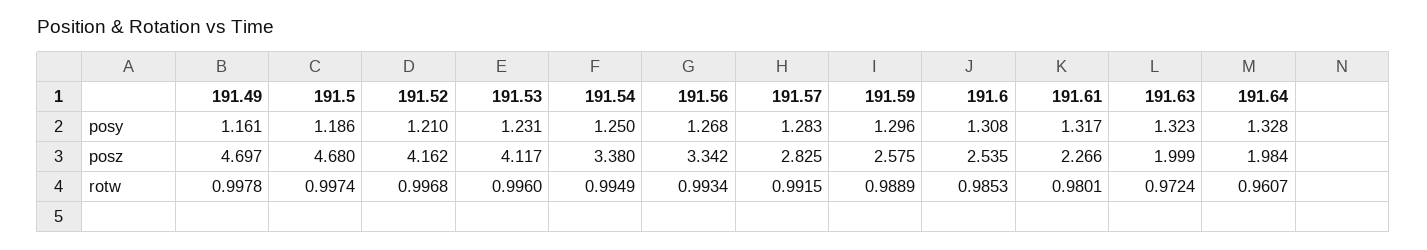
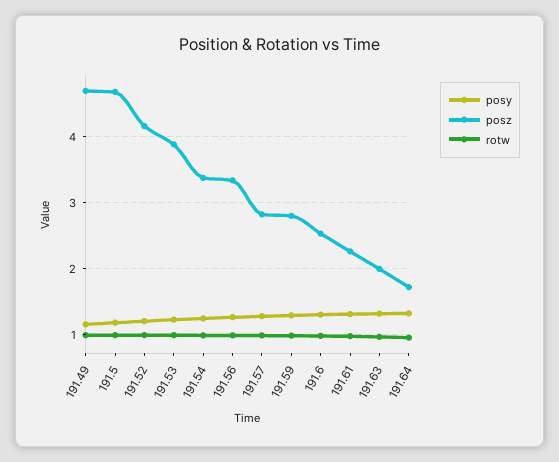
  {
    "posy": {
      "191.49": 1.161,
      "191.5": 1.186,
      "191.52": 1.21,
      "191.53": 1.231,
      "191.54": 1.25,
      "191.56": 1.268,
      "191.57": 1.283,
      "191.59": 1.296,
      "191.6": 1.308,
      "191.61": 1.317,
      "191.63": 1.323,
      "191.64": 1.328
    },
    "posz": {
      "191.49": 4.697,
      "191.5": 4.68,
      "191.52": 4.162,
-     "191.53": 4.117,
+     "191.53": 3.9,
      "191.54": 3.38,
      "191.56": 3.342,
      "191.57": 2.825,
-     "191.59": 2.575,
+     "191.59": 2.8,
      "191.6": 2.535,
      "191.61": 2.266,
      "191.63": 1.999,
-     "191.64": 1.984
+     "191.64": 1.7
    },
    "rotw": {
      "191.49": 0.9978,
      "191.5": 0.9974,
      "191.52": 0.9968,
      "191.53": 0.996,
      "191.54": 0.9949,
      "191.56": 0.9934,
      "191.57": 0.9915,
      "191.59": 0.9889,
      "191.6": 0.9853,
      "191.61": 0.9801,
      "191.63": 0.9724,
      "191.64": 0.9607
    }
  }

